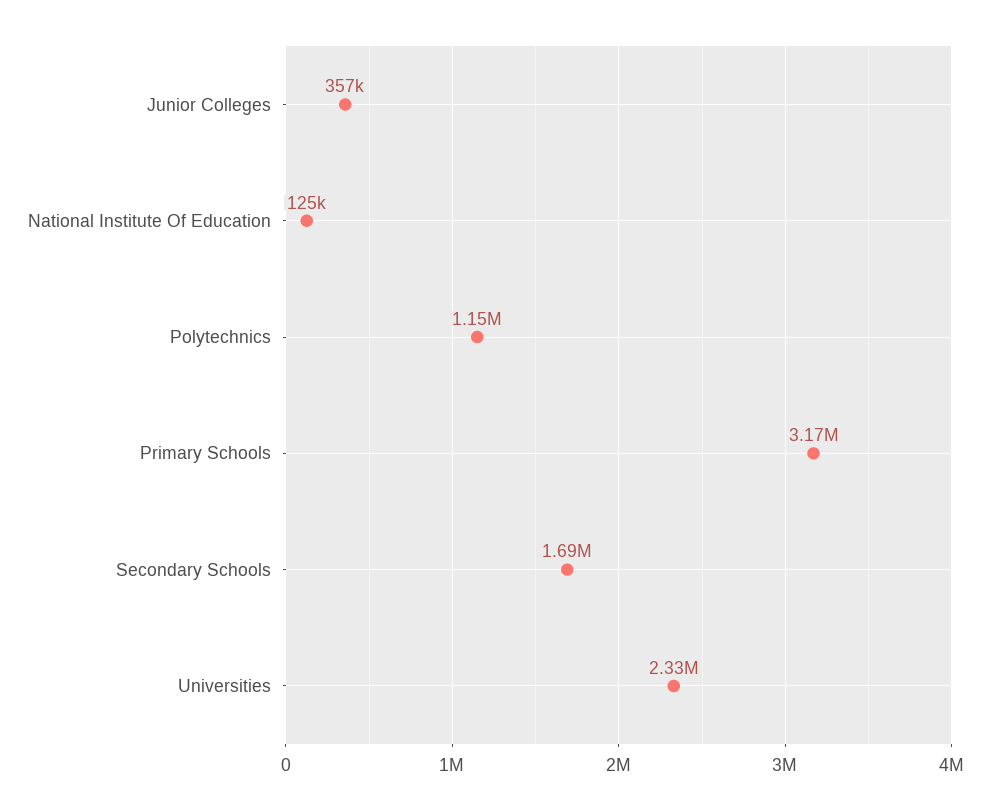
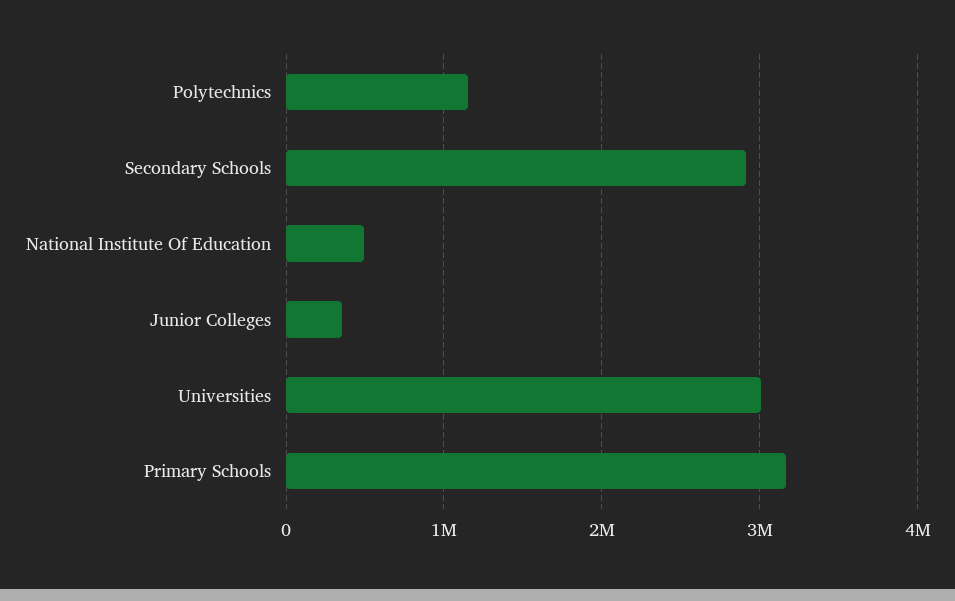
  {
    "Junior Colleges": 357000,
-   "National Institute Of Education": 125000,
+   "National Institute Of Education": 500000,
    "Polytechnics": 1150000,
    "Primary Schools": 3170000,
-   "Secondary Schools": 1690000,
+   "Secondary Schools": 2900000,
-   "Universities": 2330000
+   "Universities": 3000000
  }

